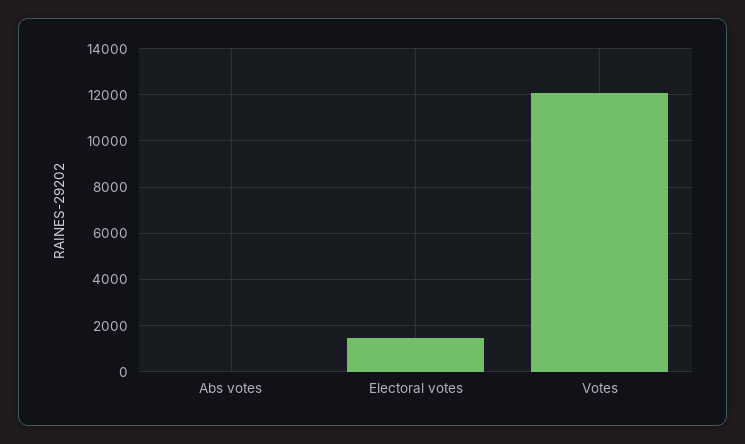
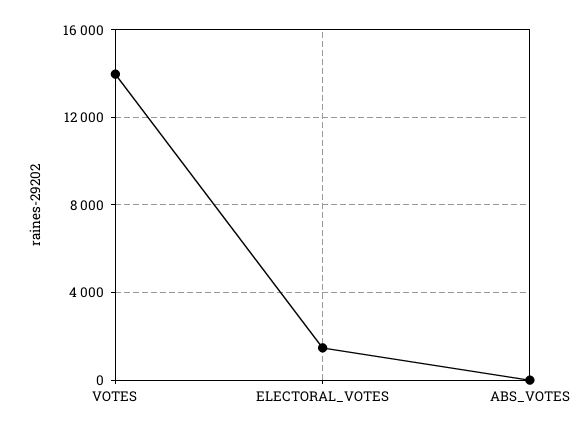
  {
    "Abs votes": 0,
    "Electoral votes": 1500,
-   "Votes": 12000
+   "Votes": 14000
  }

